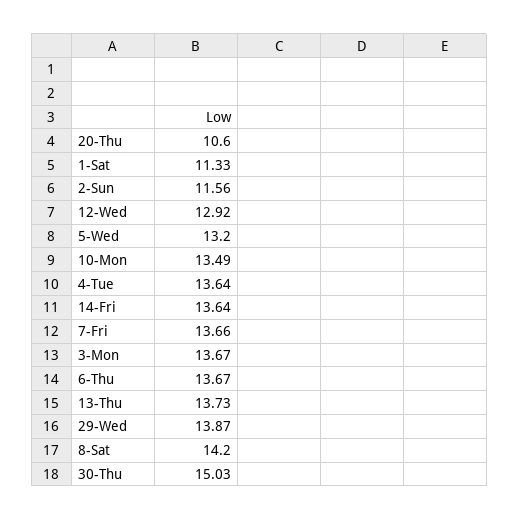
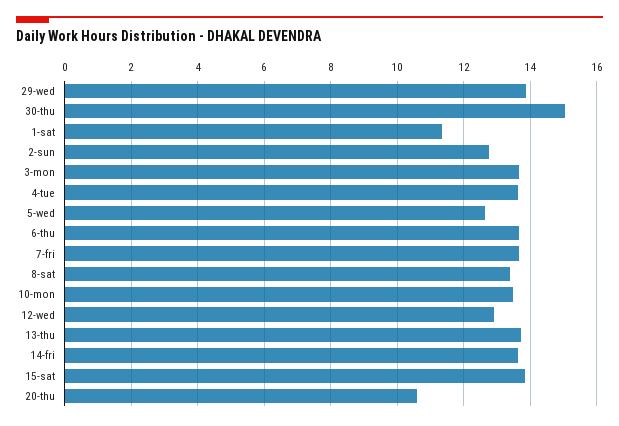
  {
    "20-Thu": 10.6,
    "1-Sat": 11.33,
-   "2-Sun": 11.56,
+   "2-Sun": 12.8,
    "12-Wed": 12.92,
-   "5-Wed": 13.2,
+   "5-Wed": 12.6,
    "10-Mon": 13.49,
    "4-Tue": 13.64,
    "14-Fri": 13.64,
    "7-Fri": 13.66,
    "3-Mon": 13.67,
    "6-Thu": 13.67,
    "13-Thu": 13.73,
    "29-Wed": 13.87,
-   "8-Sat": 14.2,
+   "8-Sat": 13.4,
-   "30-Thu": 15.03
+   "30-Thu": 15.03,
+   "15-sat": 13.8
  }

